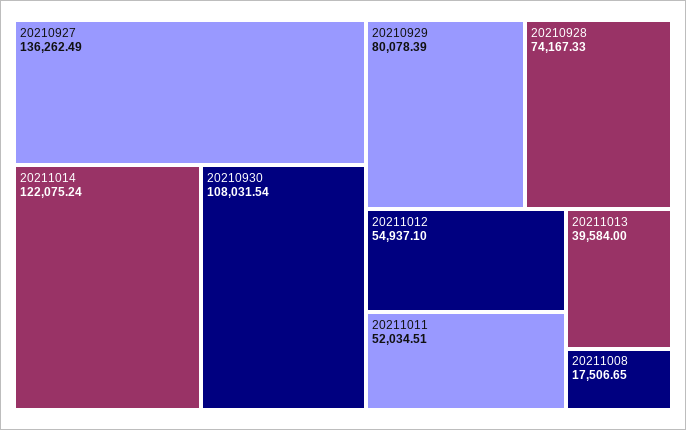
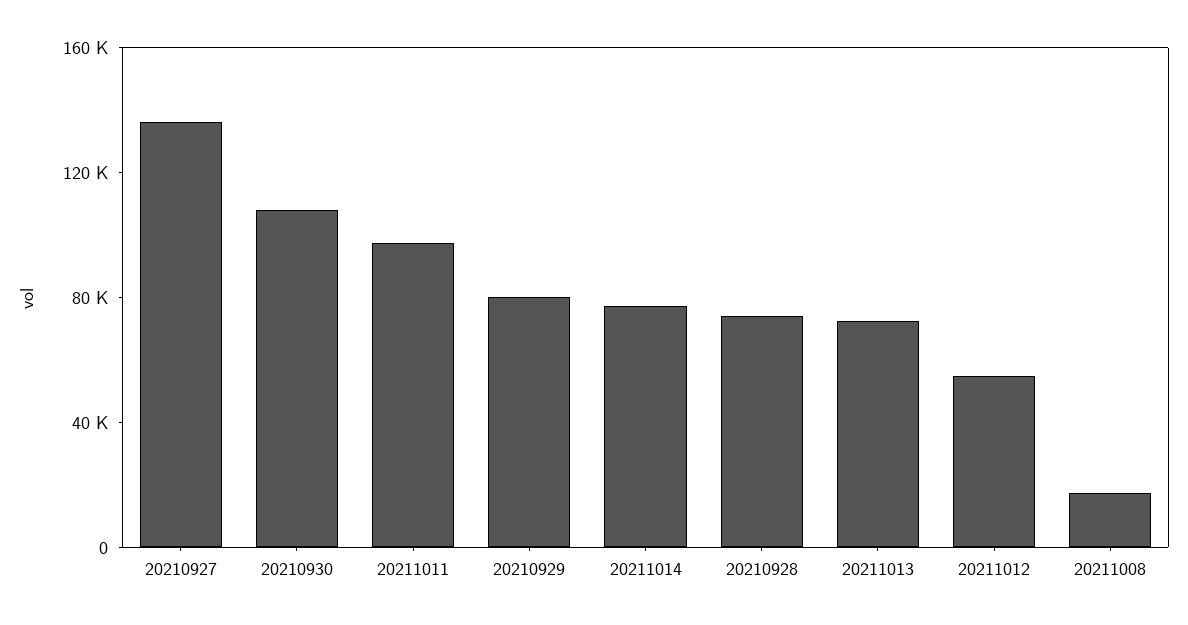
  {
    "20210927": 136262.49,
-   "20211014": 122075.24,
+   "20211014": 80000,
    "20210930": 108031.54,
    "20210929": 80078.39,
    "20210928": 74167.33,
    "20211012": 54937.1,
-   "20211011": 52034.51,
+   "20211011": 100000,
-   "20211013": 39584,
+   "20211013": 70000,
    "20211008": 17506.65
  }

